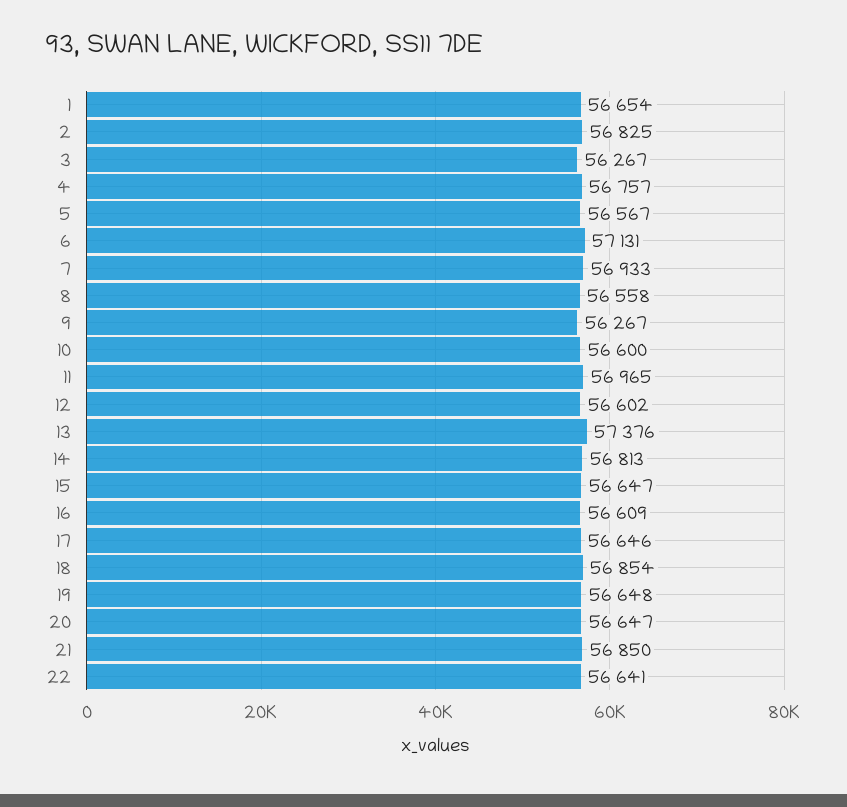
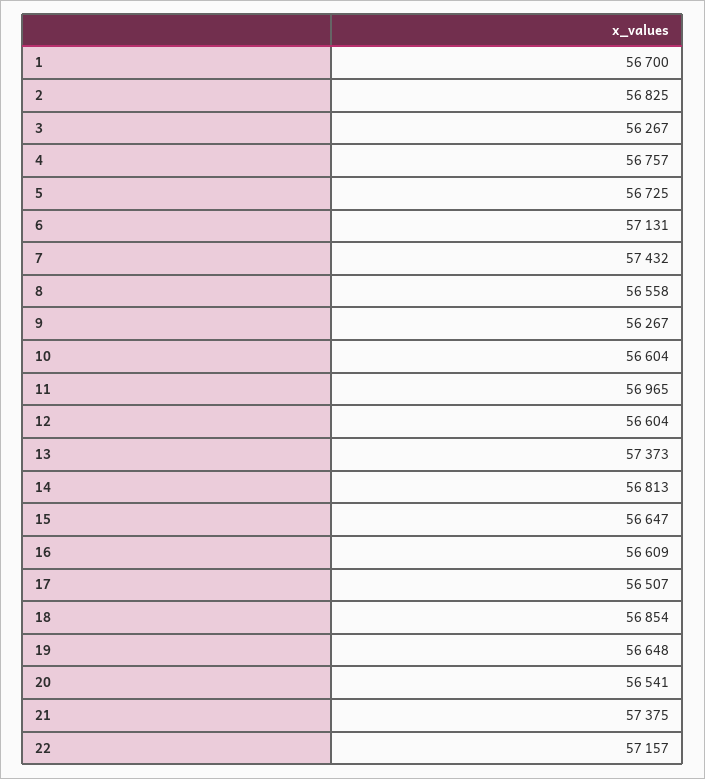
  {
-   "1": 56654,
+   "1": 56700,
    "2": 56825,
    "3": 56267,
    "4": 56757,
-   "5": 56567,
+   "5": 56725,
    "6": 57131,
-   "7": 56933,
+   "7": 57432,
    "8": 56558,
    "9": 56267,
-   "10": 56600,
+   "10": 56604,
    "11": 56965,
-   "12": 56602,
+   "12": 56604,
-   "13": 57376,
+   "13": 57373,
    "14": 56813,
    "15": 56647,
    "16": 56609,
-   "17": 56646,
+   "17": 56507,
    "18": 56854,
    "19": 56648,
-   "20": 56647,
+   "20": 56541,
-   "21": 56850,
+   "21": 57375,
-   "22": 56641
+   "22": 57157
  }

